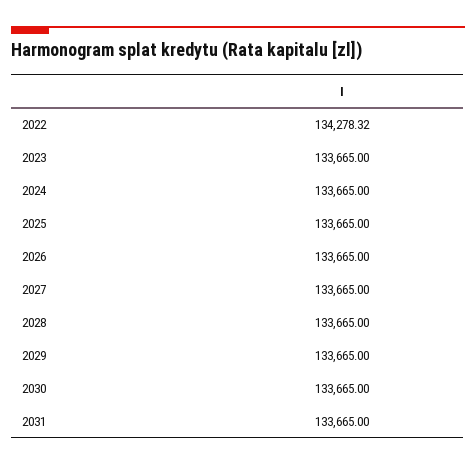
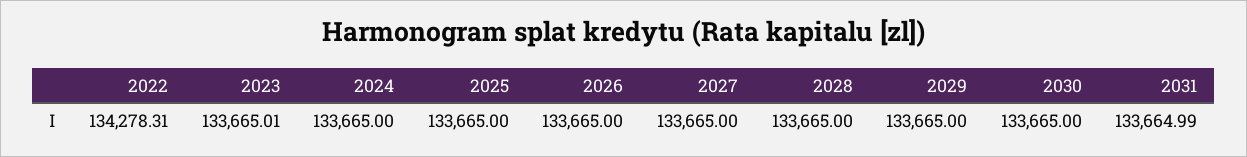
  {
-   "2022": 134278.32,
+   "2022": 134278.31,
-   "2023": 133665,
+   "2023": 133665.01,
    "2024": 133665,
    "2025": 133665,
    "2026": 133665,
    "2027": 133665,
    "2028": 133665,
    "2029": 133665,
    "2030": 133665,
-   "2031": 133665
+   "2031": 133664.99
  }

